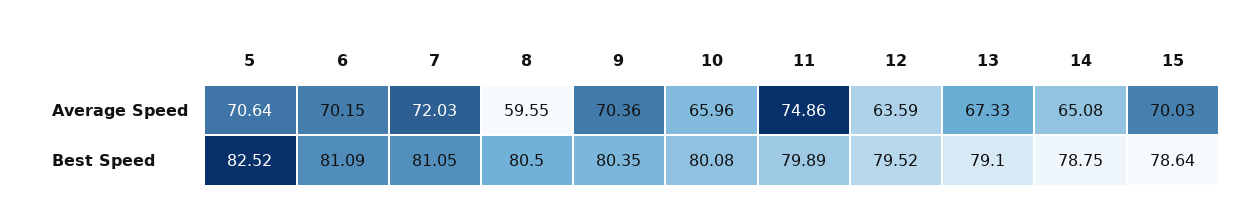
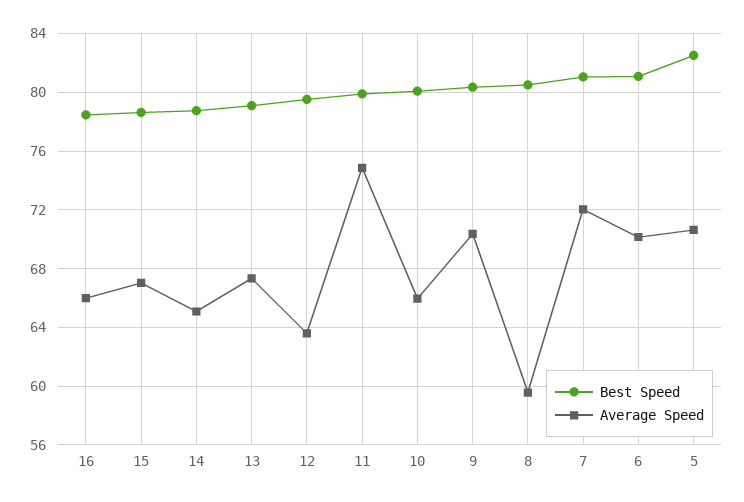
  {
    "Average Speed": {
      "5": 70.64,
      "6": 70.15,
      "7": 72.03,
      "8": 59.55,
      "9": 70.36,
      "10": 65.96,
      "11": 74.86,
      "12": 63.59,
      "13": 67.33,
      "14": 65.08,
-     "15": 70.03
+     "15": 67,
+     "16": 66
    },
    "Best Speed": {
      "5": 82.52,
      "6": 81.09,
      "7": 81.05,
      "8": 80.5,
      "9": 80.35,
      "10": 80.08,
      "11": 79.89,
      "12": 79.52,
      "13": 79.1,
      "14": 78.75,
-     "15": 78.64
+     "15": 78.64,
+     "16": 78.5
    }
  }

